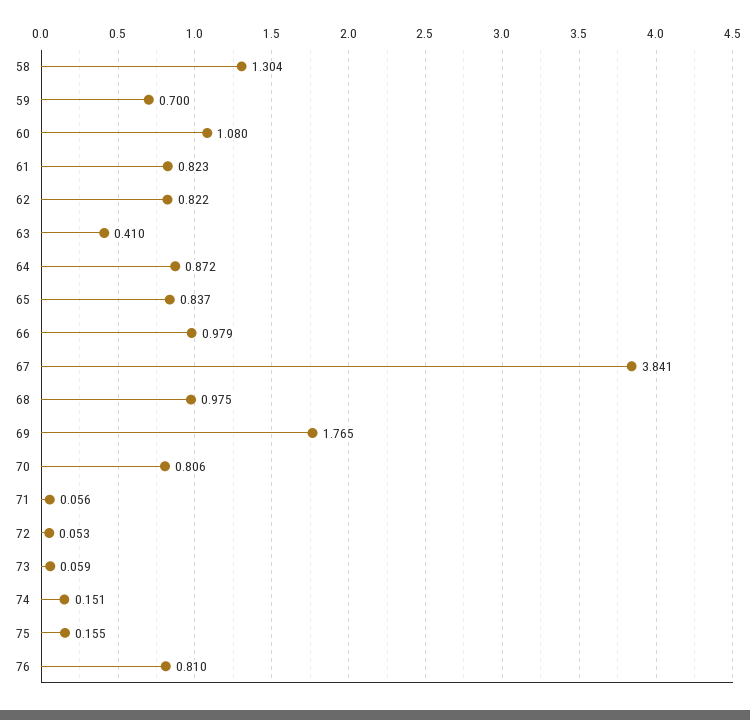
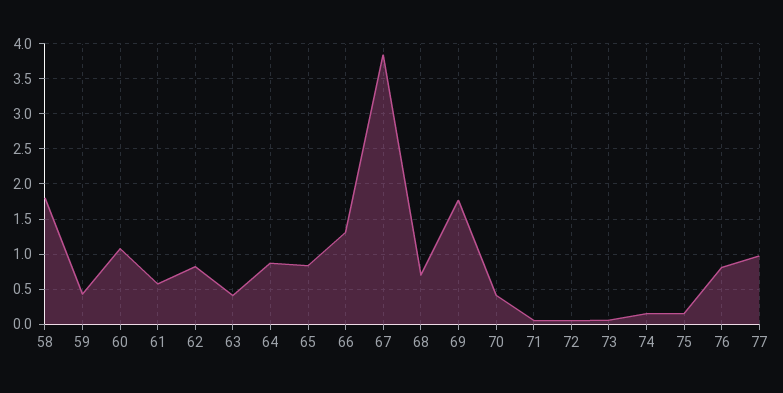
  {
-   "58": 1.304,
+   "58": 1.8,
-   "59": 0.7,
+   "59": 0.4,
    "60": 1.08,
-   "61": 0.823,
+   "61": 0.6,
    "62": 0.822,
    "63": 0.41,
    "64": 0.872,
    "65": 0.837,
-   "66": 0.979,
+   "66": 1.3,
    "67": 3.841,
-   "68": 0.975,
+   "68": 0.7,
    "69": 1.765,
-   "70": 0.806,
+   "70": 0.4,
    "71": 0.056,
    "72": 0.053,
    "73": 0.059,
    "74": 0.151,
    "75": 0.155,
-   "76": 0.81
+   "76": 0.81,
+   "77": 1
  }

